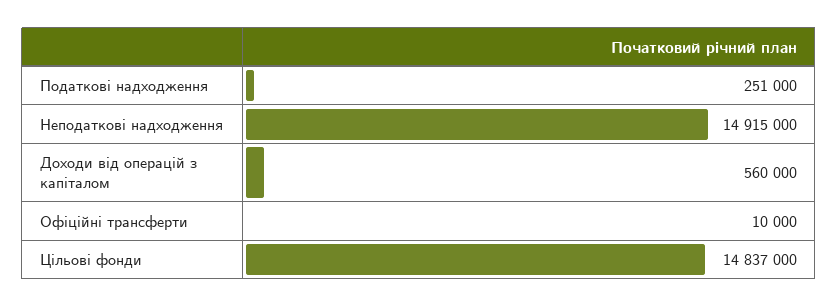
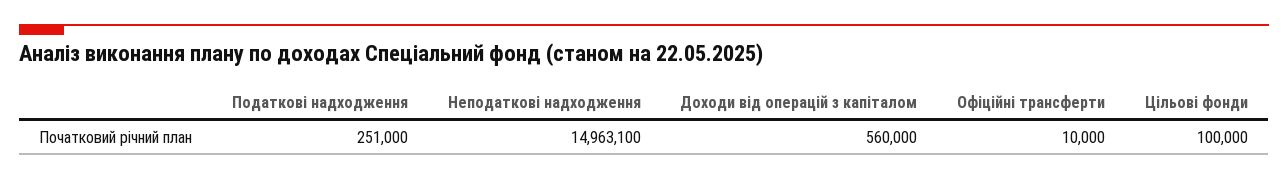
  {
    "Податкові надходження": 251000,
-   "Неподаткові надходження": 14915000,
+   "Неподаткові надходження": 14963100,
    "Доходи від операцій з капіталом": 560000,
    "Офіційні трансферти": 10000,
-   "Цільові фонди": 14837000
+   "Цільові фонди": 100000
  }

